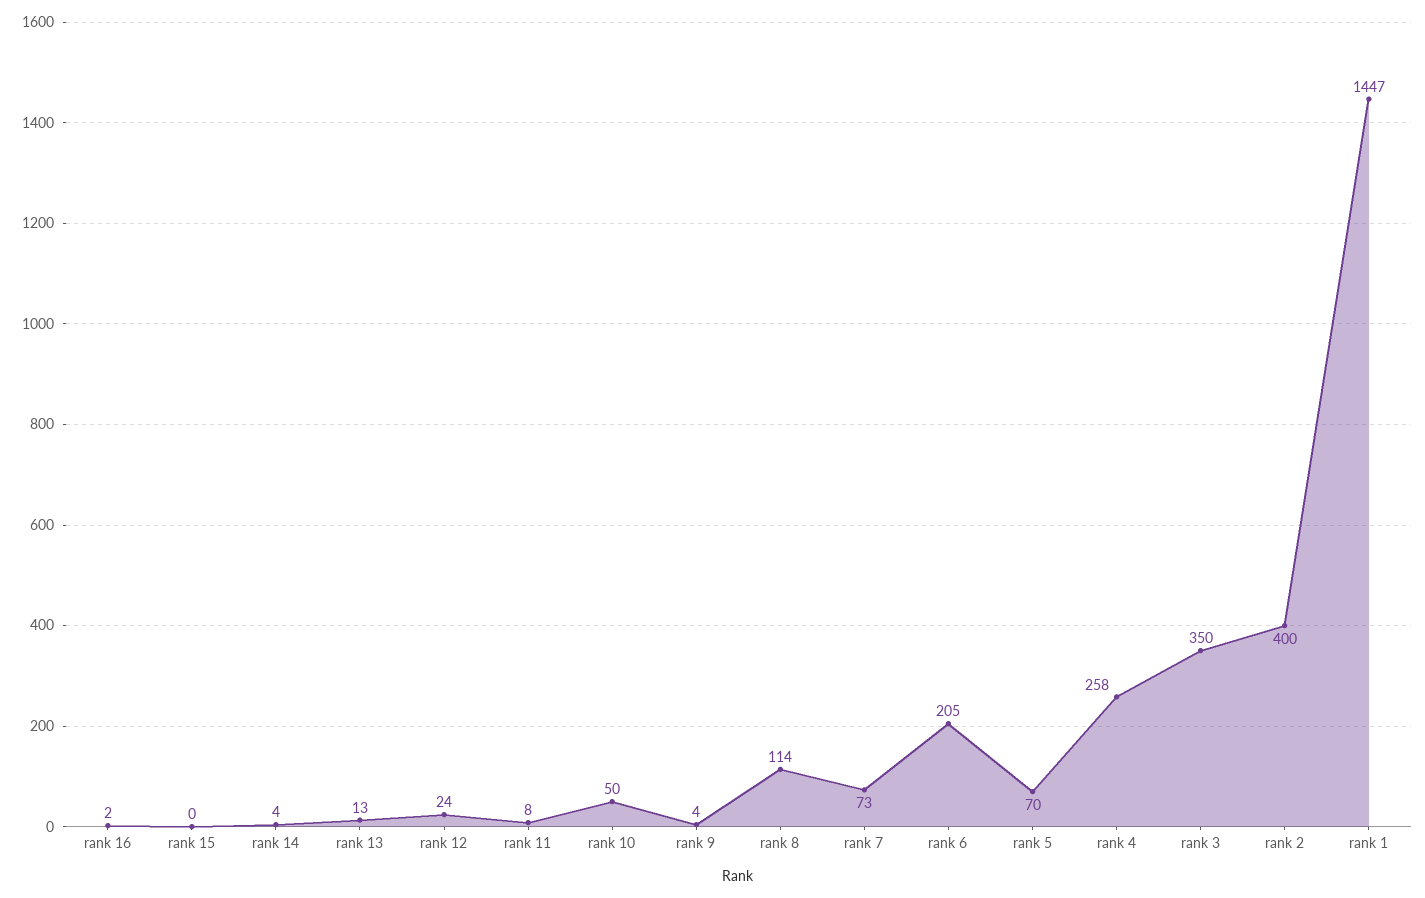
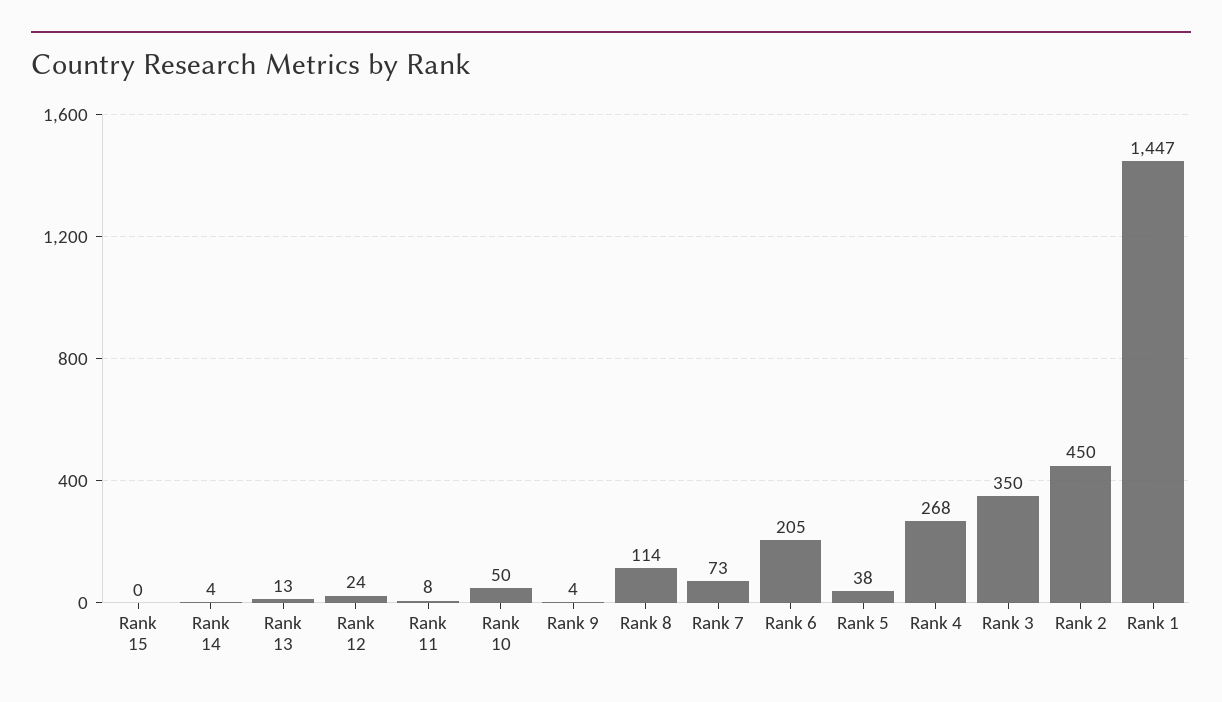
  {
-   "rank 16": 2,
    "rank 15": 0,
    "rank 14": 4,
    "rank 13": 13,
    "rank 12": 24,
    "rank 11": 8,
    "rank 10": 50,
    "rank 9": 4,
    "rank 8": 114,
    "rank 7": 73,
    "rank 6": 205,
-   "rank 5": 70,
+   "rank 5": 38,
-   "rank 4": 258,
+   "rank 4": 268,
    "rank 3": 350,
-   "rank 2": 400,
+   "rank 2": 450,
    "rank 1": 1447
  }

